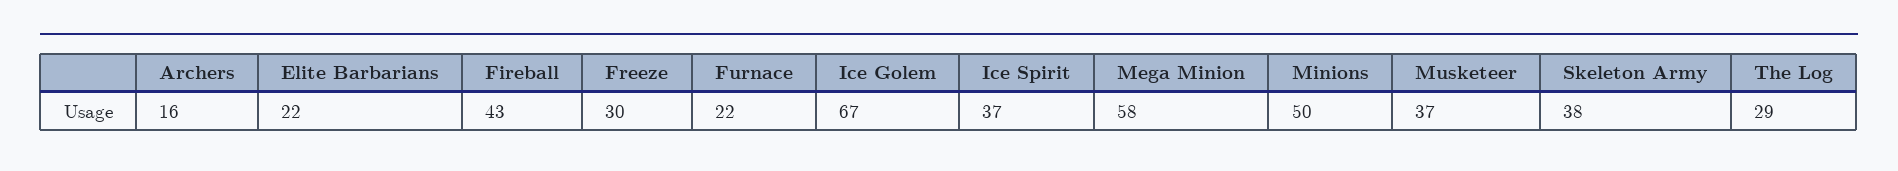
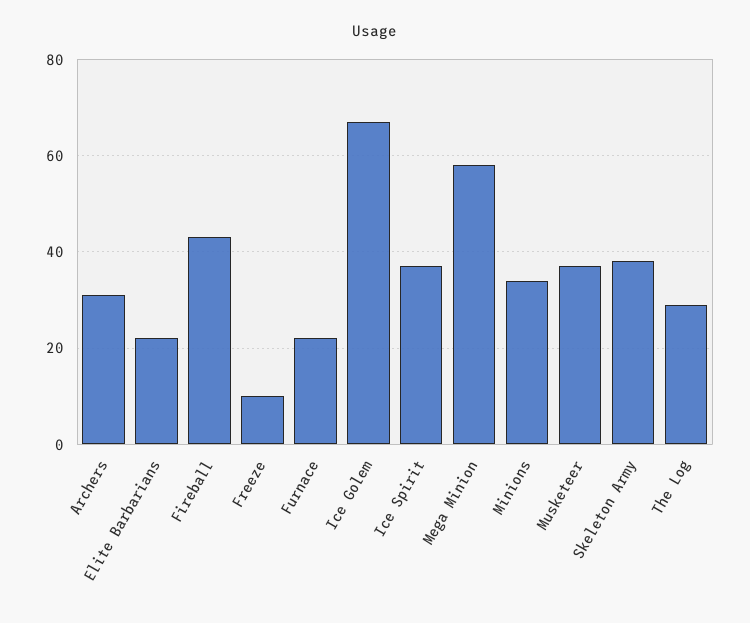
  {
-   "Archers": 16,
+   "Archers": 30,
    "Elite Barbarians": 22,
    "Fireball": 43,
-   "Freeze": 30,
+   "Freeze": 10,
    "Furnace": 22,
    "Ice Golem": 67,
    "Ice Spirit": 37,
    "Mega Minion": 58,
-   "Minions": 50,
+   "Minions": 35,
    "Musketeer": 37,
    "Skeleton Army": 38,
    "The Log": 29
  }

